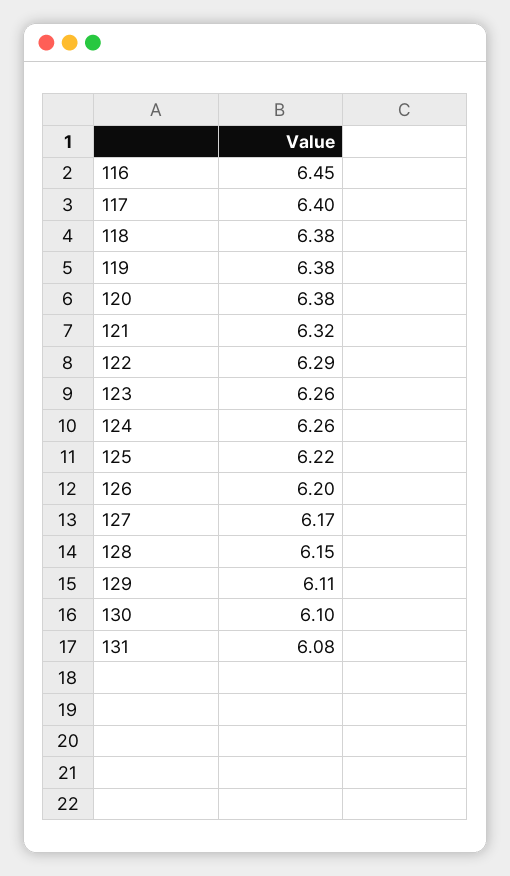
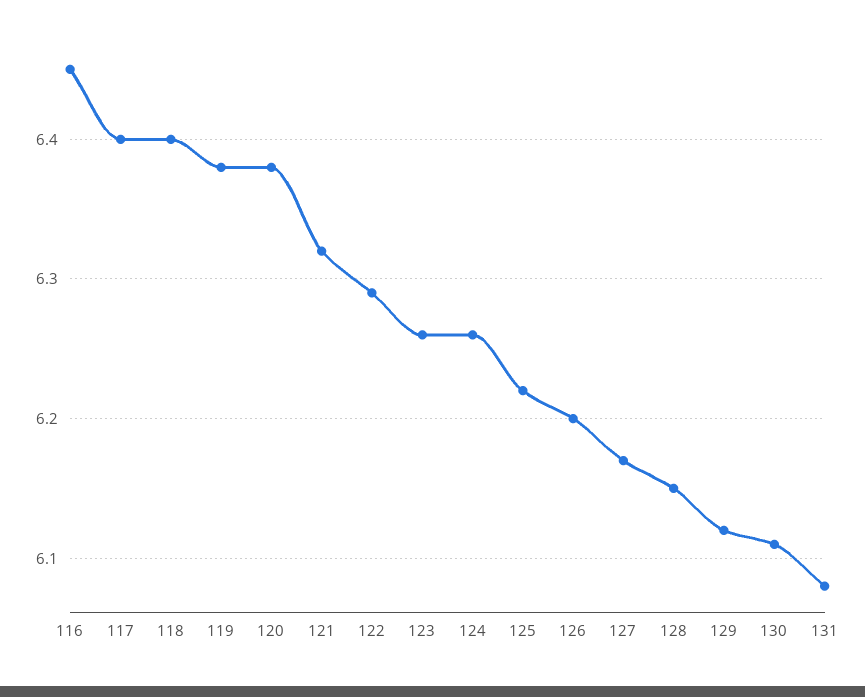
  {
    "116": 6.45,
    "117": 6.4,
-   "118": 6.38,
+   "118": 6.4,
    "119": 6.38,
    "120": 6.38,
    "121": 6.32,
    "122": 6.29,
    "123": 6.26,
    "124": 6.26,
    "125": 6.22,
    "126": 6.2,
    "127": 6.17,
    "128": 6.15,
-   "129": 6.11,
+   "129": 6.12,
-   "130": 6.1,
+   "130": 6.11,
    "131": 6.08
  }

